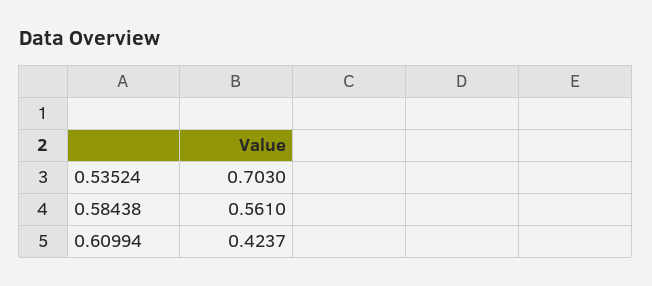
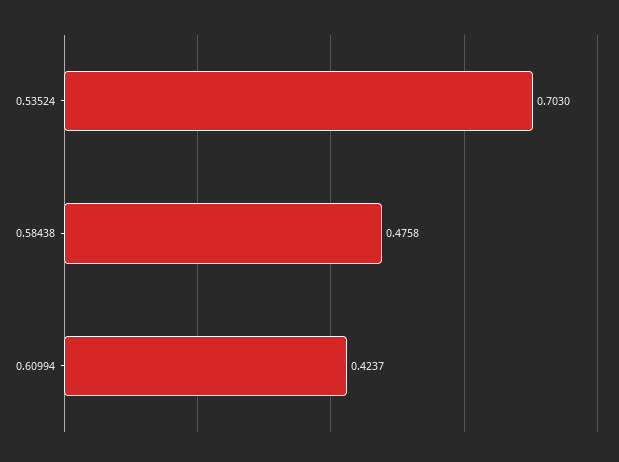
  {
    "0.53524": 0.703,
-   "0.58438": 0.561,
+   "0.58438": 0.4758,
    "0.60994": 0.4237
  }

